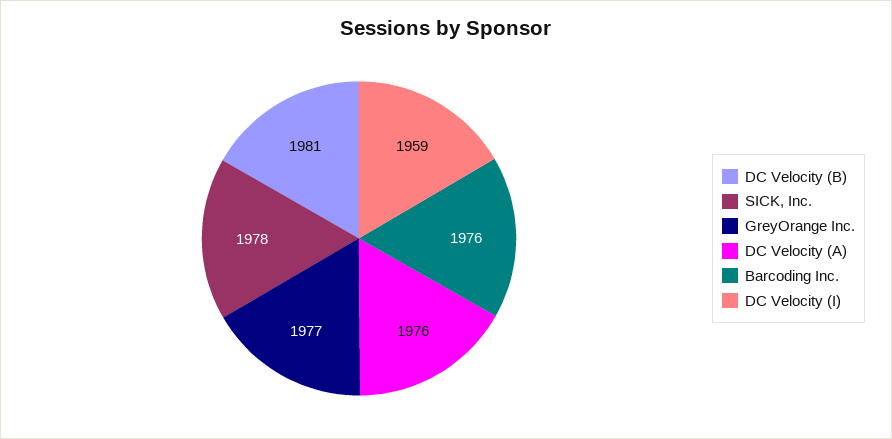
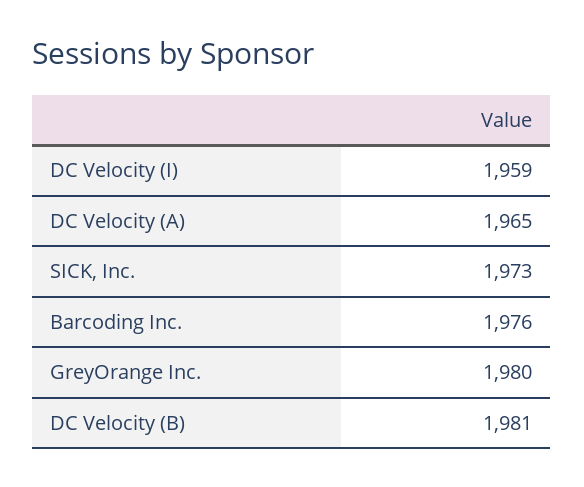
  {
    "DC Velocity (B)": 1981,
-   "SICK, Inc.": 1978,
+   "SICK, Inc.": 1973,
-   "GreyOrange Inc.": 1977,
+   "GreyOrange Inc.": 1980,
-   "DC Velocity (A)": 1976,
+   "DC Velocity (A)": 1965,
    "Barcoding Inc.": 1976,
    "DC Velocity (I)": 1959
  }

